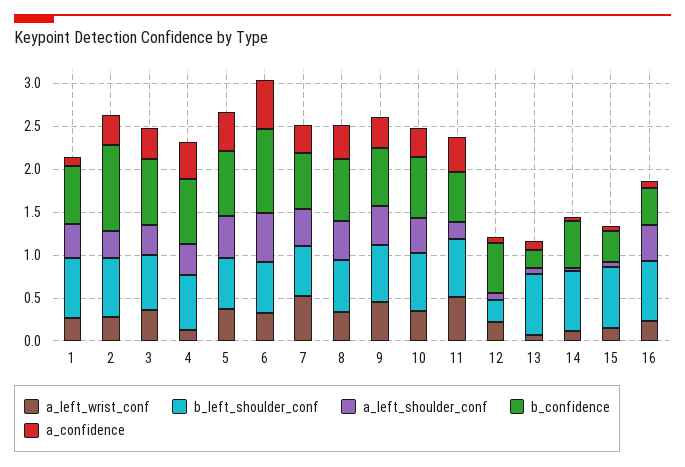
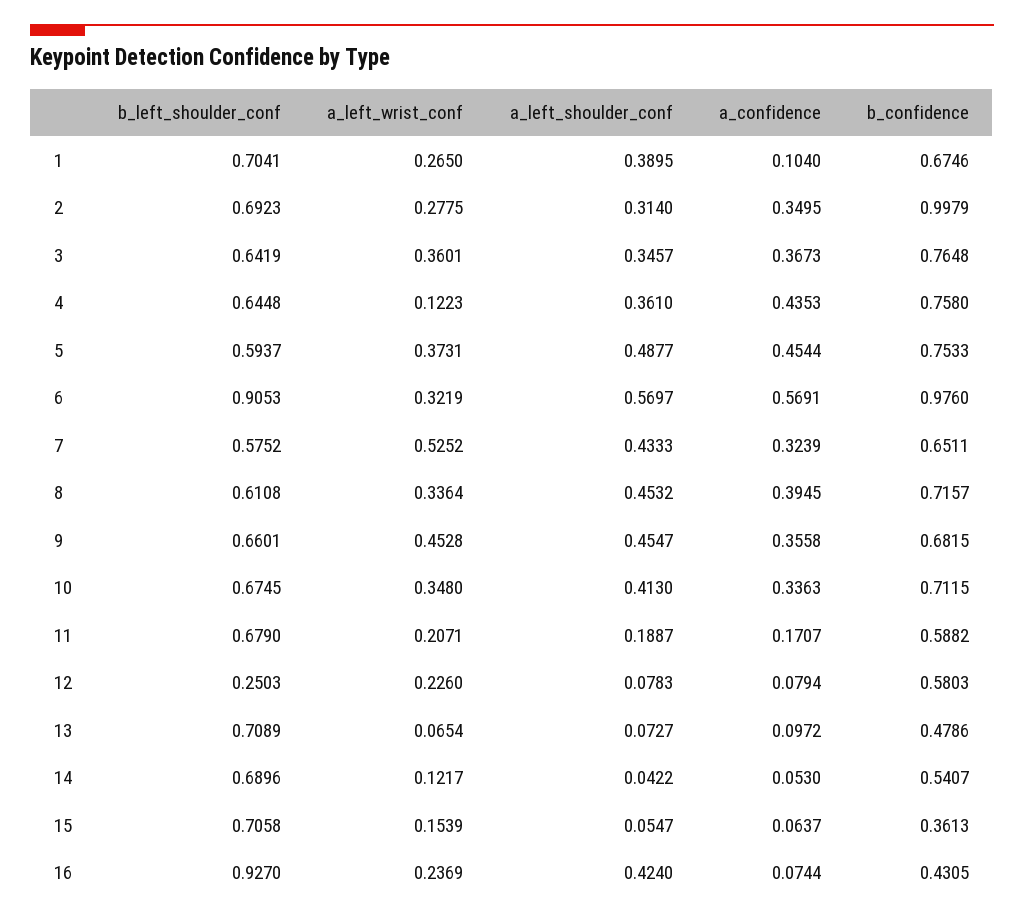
  {
    "a_left_wrist_conf": {
      "1": 0.265,
      "2": 0.2775,
      "3": 0.3601,
      "4": 0.1223,
      "5": 0.3731,
      "6": 0.3219,
      "7": 0.5252,
      "8": 0.3364,
      "9": 0.4528,
      "10": 0.348,
-     "11": 0.5,
+     "11": 0.2071,
      "12": 0.226,
      "13": 0.0654,
      "14": 0.1217,
      "15": 0.1539,
      "16": 0.2369
    },
    "b_left_shoulder_conf": {
      "1": 0.7041,
      "2": 0.6923,
      "3": 0.6419,
      "4": 0.6448,
      "5": 0.5937,
-     "6": 0.6,
+     "6": 0.9053,
      "7": 0.5752,
      "8": 0.6108,
      "9": 0.6601,
      "10": 0.6745,
      "11": 0.679,
      "12": 0.2503,
      "13": 0.7089,
      "14": 0.6896,
      "15": 0.7058,
-     "16": 0.7
+     "16": 0.927
    },
    "a_left_shoulder_conf": {
      "1": 0.3895,
      "2": 0.314,
      "3": 0.3457,
      "4": 0.361,
      "5": 0.4877,
      "6": 0.5697,
      "7": 0.4333,
      "8": 0.4532,
      "9": 0.4547,
      "10": 0.413,
      "11": 0.1887,
      "12": 0.0783,
      "13": 0.0727,
      "14": 0.0422,
      "15": 0.0547,
      "16": 0.424
    },
    "b_confidence": {
      "1": 0.6746,
      "2": 0.9979,
      "3": 0.7648,
      "4": 0.758,
      "5": 0.7533,
      "6": 0.976,
      "7": 0.6511,
      "8": 0.7157,
      "9": 0.6815,
      "10": 0.7115,
      "11": 0.5882,
      "12": 0.5803,
-     "13": 0.2,
+     "13": 0.4786,
      "14": 0.5407,
      "15": 0.3613,
      "16": 0.4305
    },
    "a_confidence": {
      "1": 0.104,
      "2": 0.3495,
      "3": 0.3673,
      "4": 0.4353,
      "5": 0.4544,
      "6": 0.5691,
      "7": 0.3239,
      "8": 0.3945,
      "9": 0.3558,
      "10": 0.3363,
-     "11": 0.4,
+     "11": 0.1707,
      "12": 0.0794,
      "13": 0.0972,
      "14": 0.053,
      "15": 0.0637,
      "16": 0.0744
    }
  }

